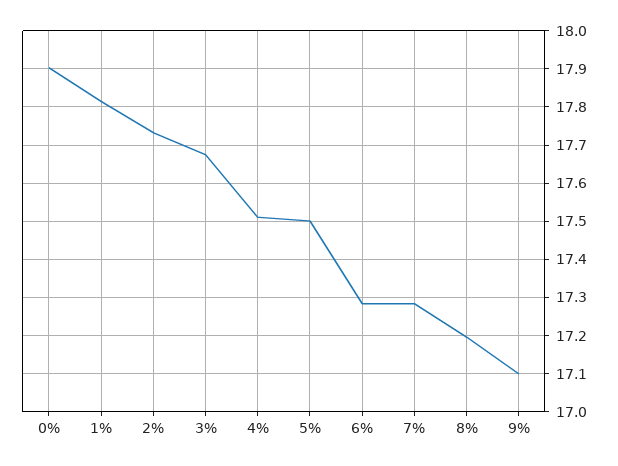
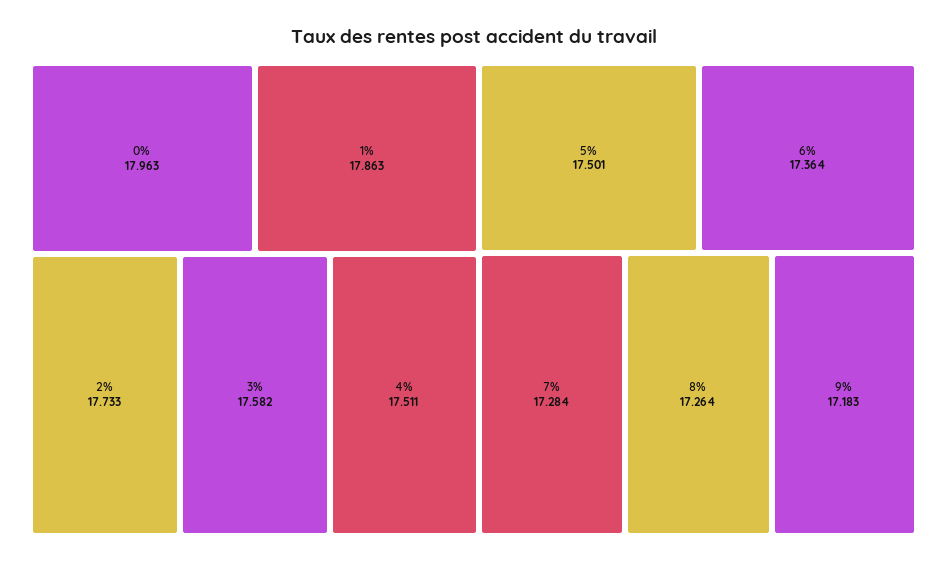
  {
-   "0%": 17.9,
+   "0%": 17.963,
-   "1%": 17.82,
+   "1%": 17.863,
    "2%": 17.733,
-   "3%": 17.68,
+   "3%": 17.582,
    "4%": 17.511,
    "5%": 17.501,
-   "6%": 17.28,
+   "6%": 17.364,
    "7%": 17.284,
-   "8%": 17.2,
+   "8%": 17.264,
-   "9%": 17.1
+   "9%": 17.183
  }

